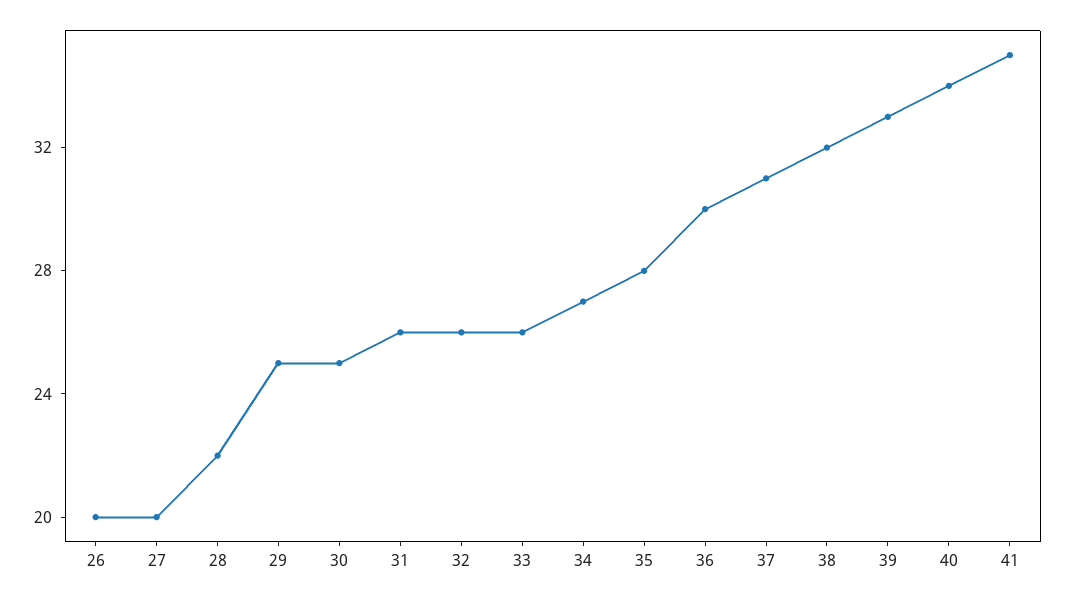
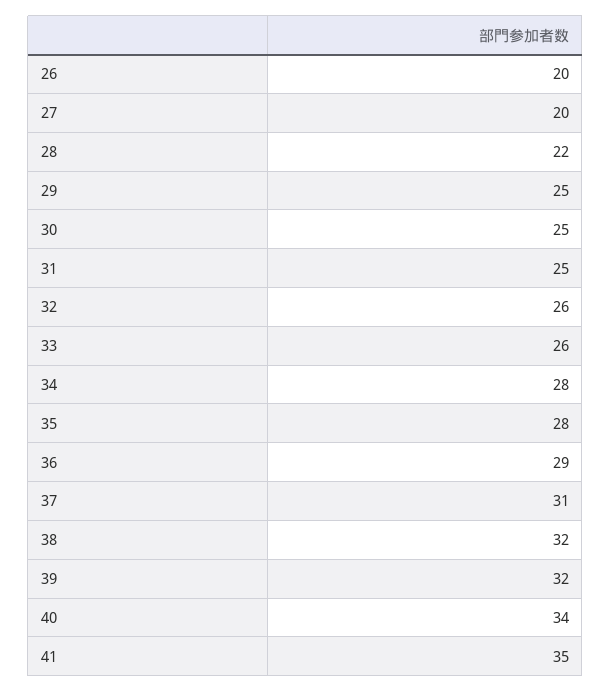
  {
    "26": 20,
    "27": 20,
    "28": 22,
    "29": 25,
    "30": 25,
-   "31": 26,
+   "31": 25,
    "32": 26,
    "33": 26,
-   "34": 27,
+   "34": 28,
    "35": 28,
-   "36": 30,
+   "36": 29,
    "37": 31,
    "38": 32,
-   "39": 33,
+   "39": 32,
    "40": 34,
    "41": 35
  }

